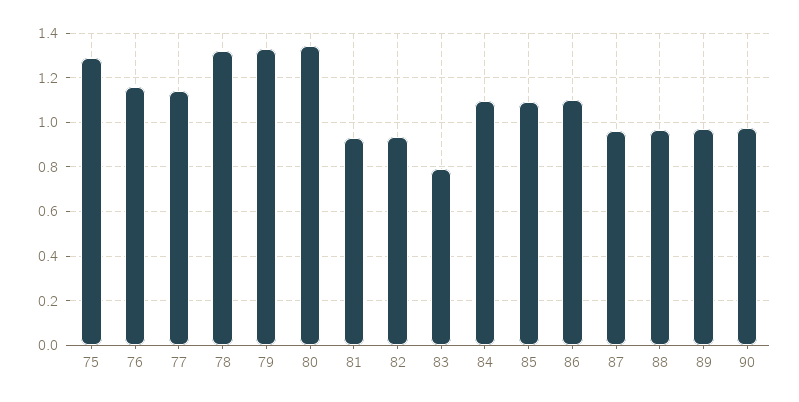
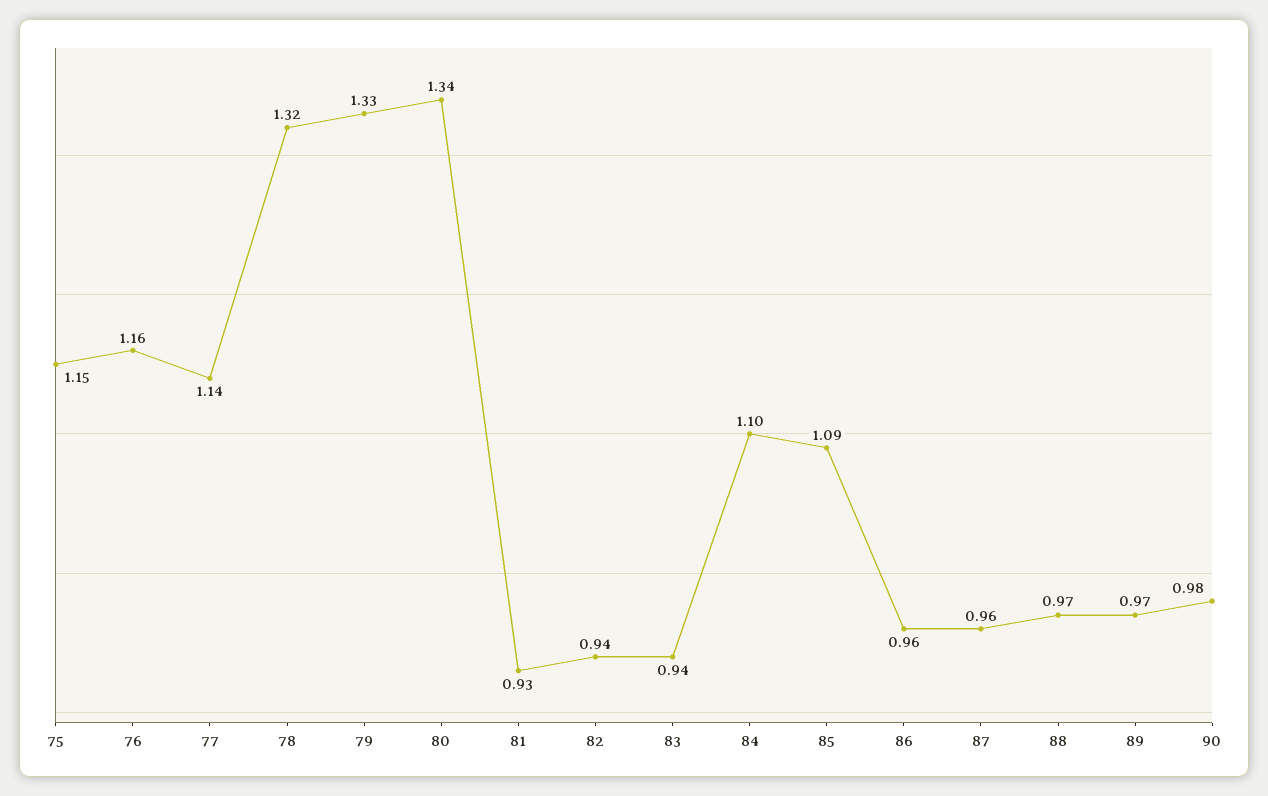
  {
-   "75": 1.3,
+   "75": 1.15,
    "76": 1.16,
    "77": 1.14,
    "78": 1.32,
    "79": 1.33,
    "80": 1.34,
    "81": 0.93,
    "82": 0.94,
-   "83": 0.8,
+   "83": 0.94,
    "84": 1.1,
    "85": 1.09,
-   "86": 1.1,
+   "86": 0.96,
    "87": 0.96,
    "88": 0.97,
    "89": 0.97,
    "90": 0.98
  }

